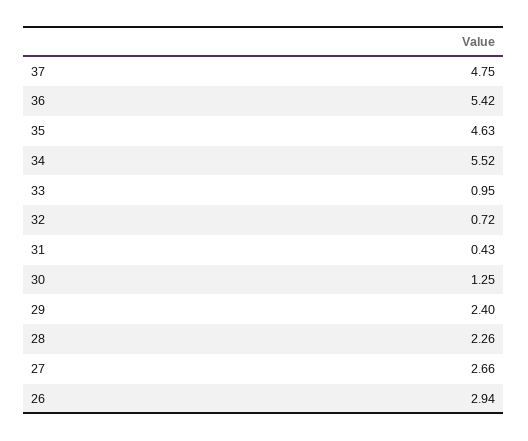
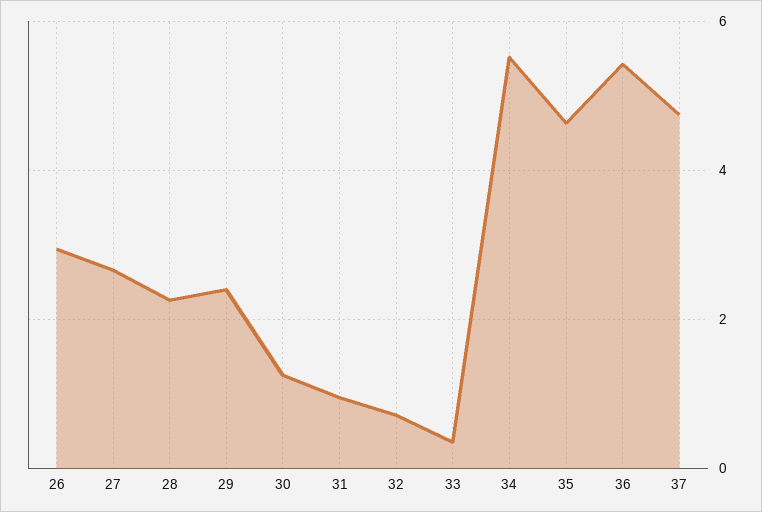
  {
    "37": 4.75,
    "36": 5.42,
    "35": 4.63,
    "34": 5.52,
-   "33": 0.95,
+   "33": 0.4,
    "32": 0.72,
-   "31": 0.43,
+   "31": 1,
    "30": 1.25,
    "29": 2.4,
    "28": 2.26,
    "27": 2.66,
    "26": 2.94
  }

